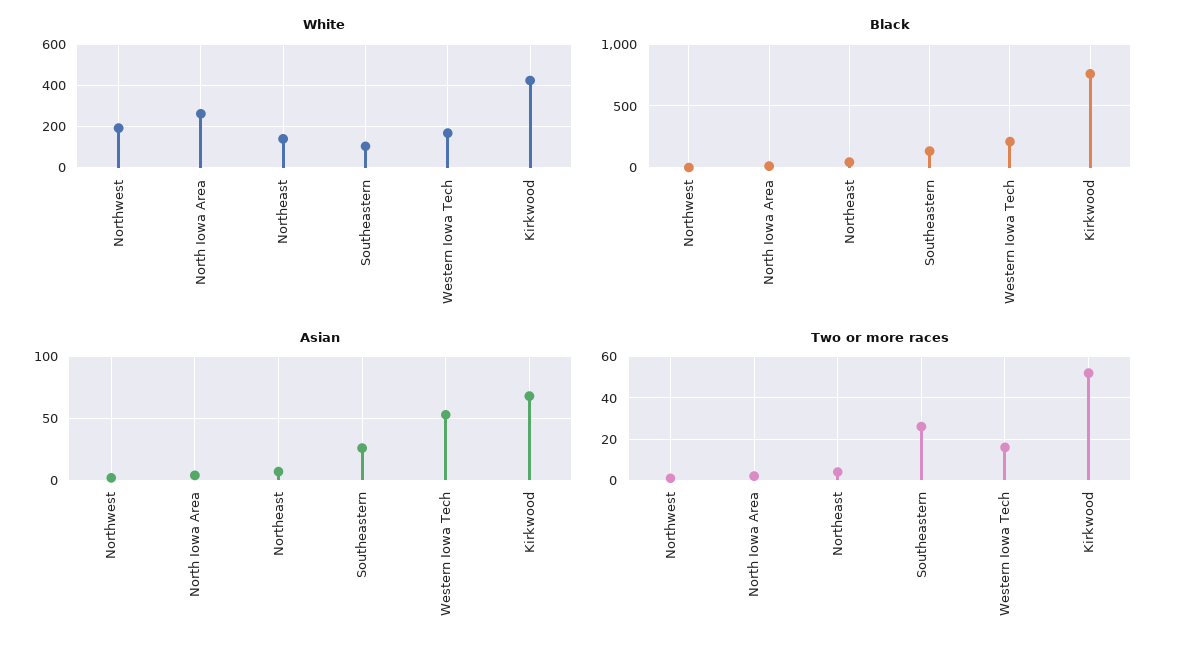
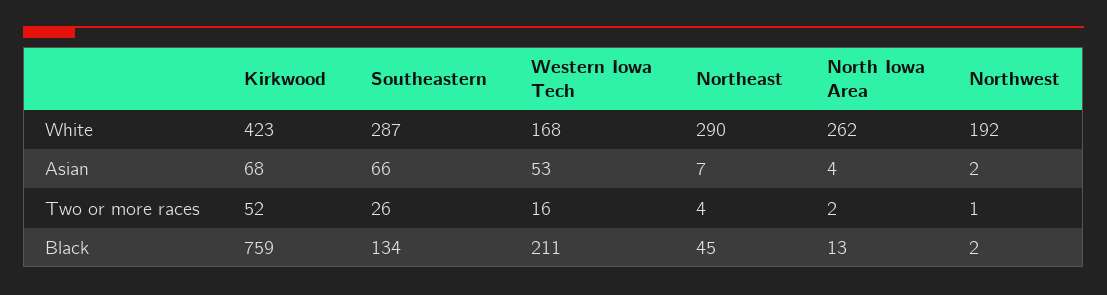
  {
    "White": {
      "Northwest": 192,
      "North Iowa Area": 262,
-     "Northeast": 150,
+     "Northeast": 290,
-     "Southeastern": 100,
+     "Southeastern": 287,
      "Western Iowa Tech": 168,
      "Kirkwood": 423
    },
    "Black": {
      "Northwest": 2,
      "North Iowa Area": 13,
      "Northeast": 45,
      "Southeastern": 134,
      "Western Iowa Tech": 211,
      "Kirkwood": 759
    },
    "Asian": {
      "Northwest": 2,
      "North Iowa Area": 4,
      "Northeast": 7,
-     "Southeastern": 25,
+     "Southeastern": 66,
      "Western Iowa Tech": 53,
      "Kirkwood": 68
    },
    "Two or more races": {
      "Northwest": 1,
      "North Iowa Area": 2,
      "Northeast": 4,
      "Southeastern": 26,
      "Western Iowa Tech": 16,
      "Kirkwood": 52
    }
  }

